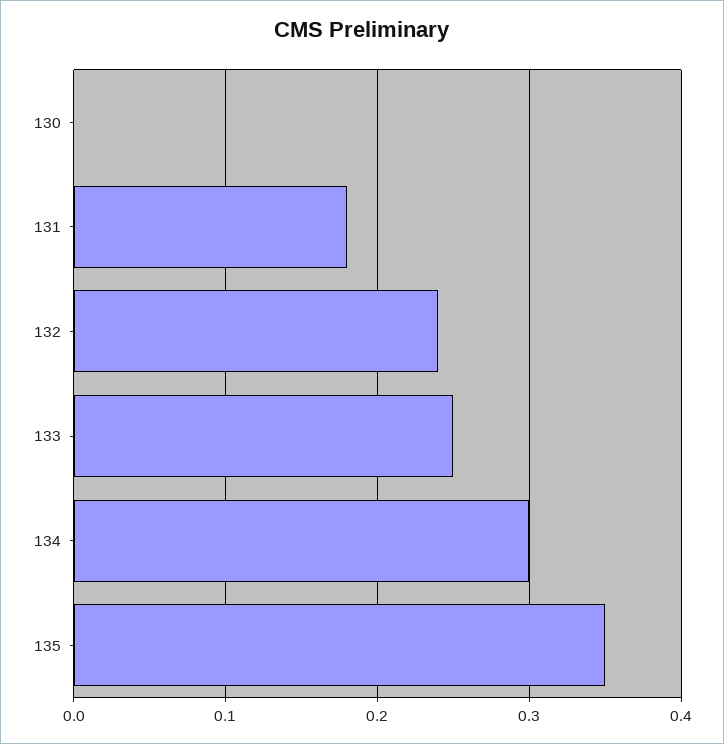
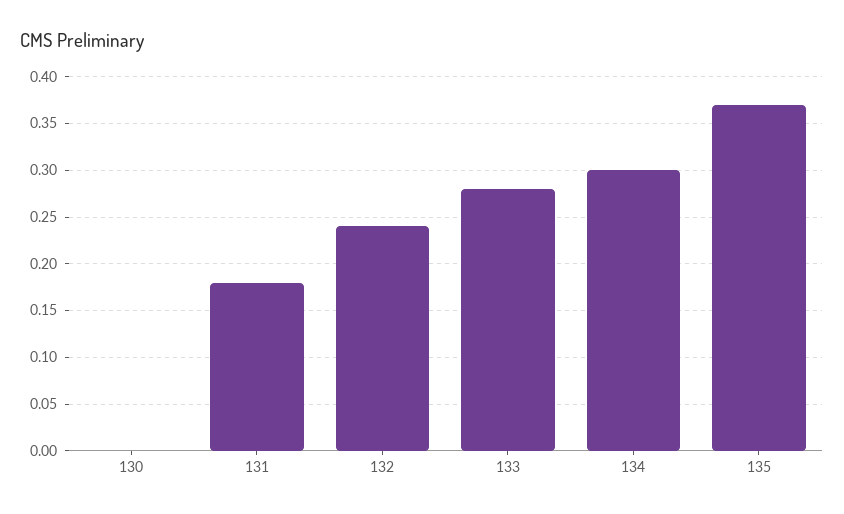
  {
    "130": 0,
    "131": 0.18,
    "132": 0.24,
-   "133": 0.25,
+   "133": 0.28,
    "134": 0.3,
-   "135": 0.35
+   "135": 0.37
  }

